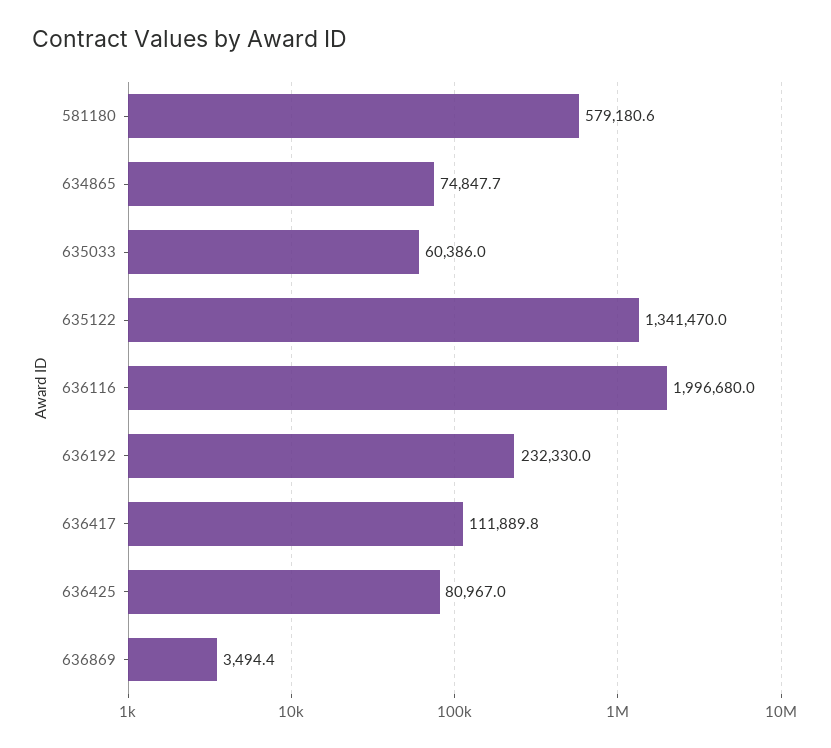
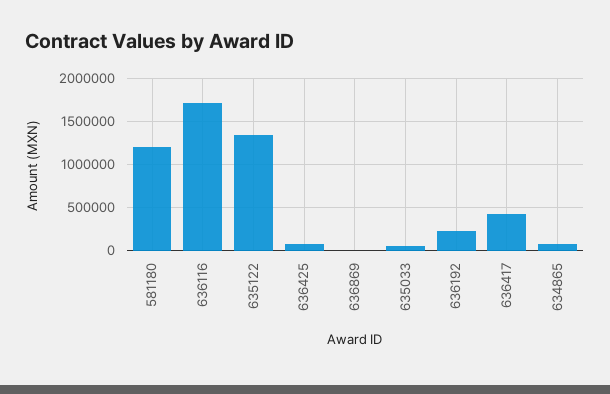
  {
-   "581180": 579180.6,
+   "581180": 1200000,
    "634865": 74847.7,
    "635033": 60386,
    "635122": 1341470,
-   "636116": 1996680,
+   "636116": 1700000,
    "636192": 232330,
-   "636417": 111889.8,
+   "636417": 400000,
    "636425": 80967,
    "636869": 3494.4
  }

